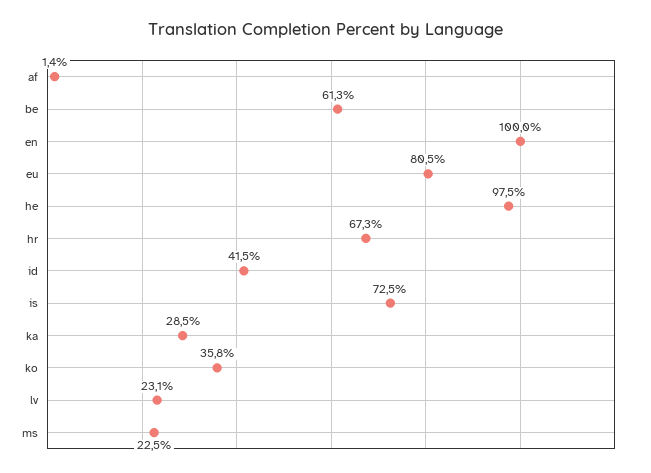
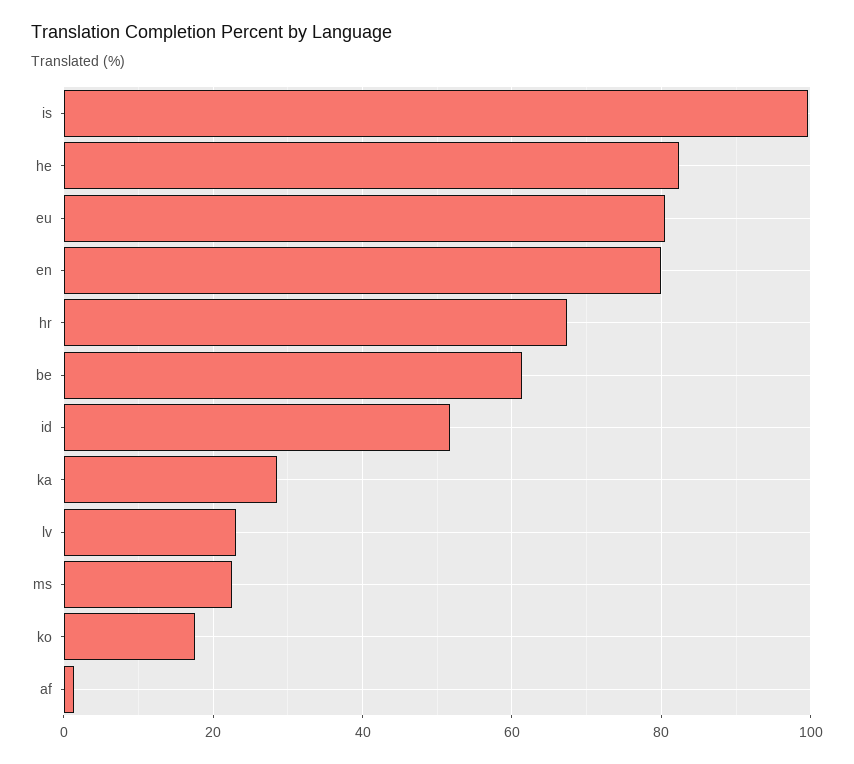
  {
    "af": 1.4,
    "be": 61.3,
-   "en": 100,
+   "en": 80,
    "eu": 80.5,
-   "he": 97.5,
+   "he": 82,
    "hr": 67.3,
-   "id": 41.5,
+   "id": 52,
-   "is": 72.5,
+   "is": 100,
    "ka": 28.5,
-   "ko": 35.8,
+   "ko": 18,
    "lv": 23.1,
    "ms": 22.5
  }

